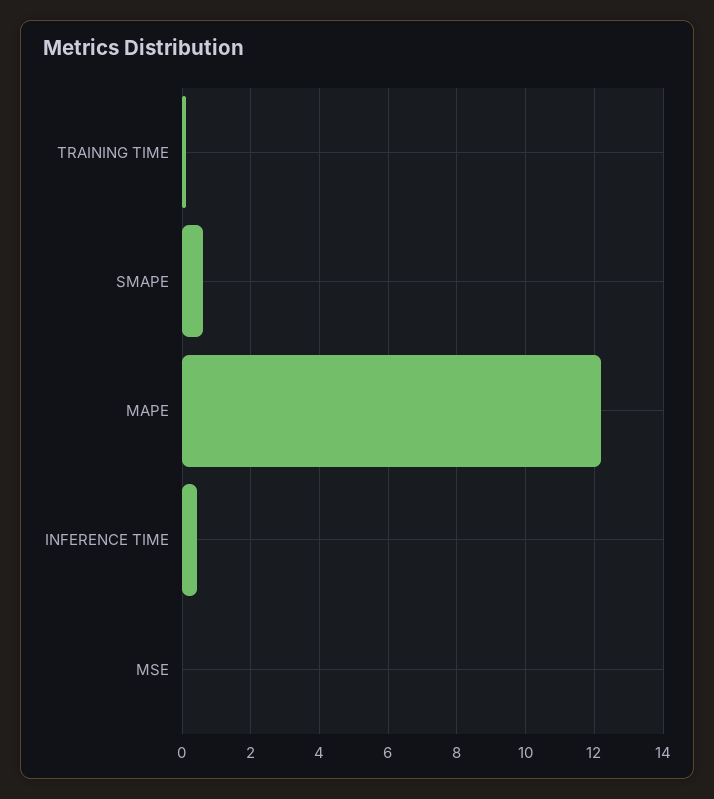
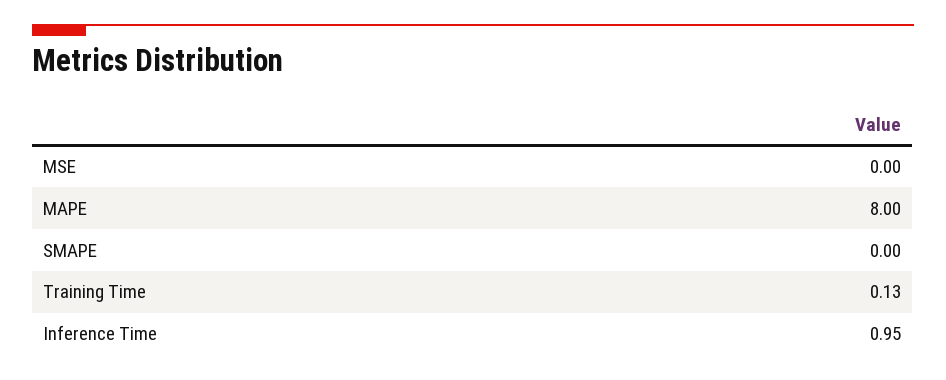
  {
    "TRAINING TIME": 0.13,
-   "SMAPE": 0.6,
+   "SMAPE": 0,
-   "MAPE": 12.2,
+   "MAPE": 8,
-   "INFERENCE TIME": 0.4,
+   "INFERENCE TIME": 0.95,
    "MSE": 0
  }

